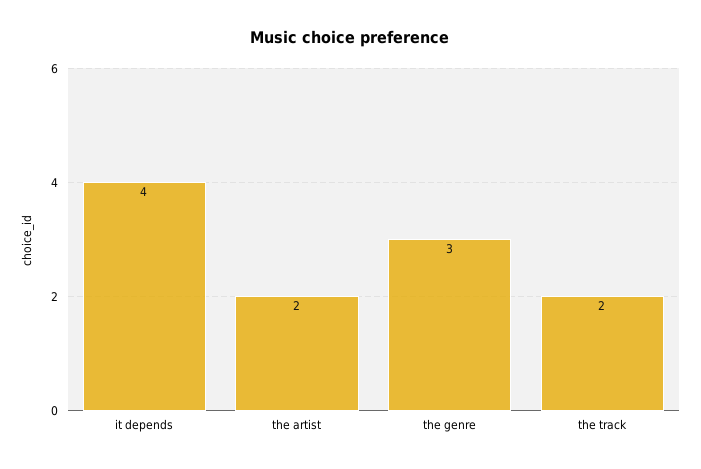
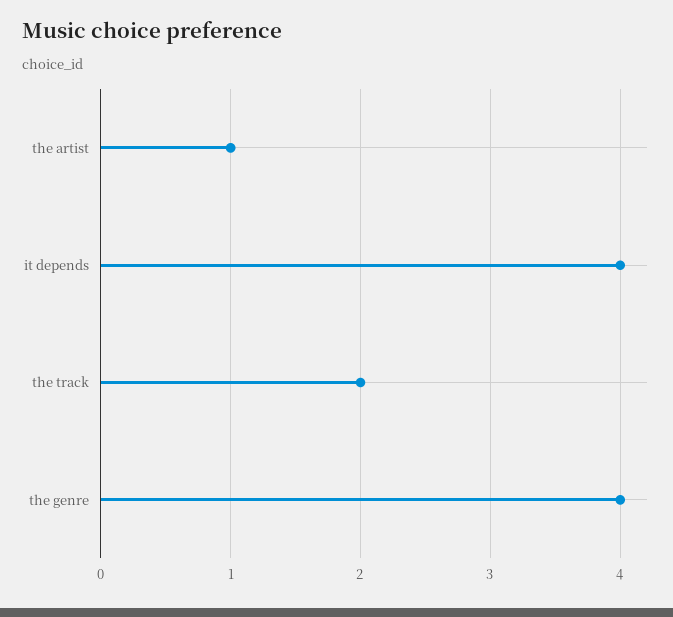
  {
    "it depends": 4,
-   "the artist": 2,
+   "the artist": 1,
-   "the genre": 3,
+   "the genre": 4,
    "the track": 2
  }

